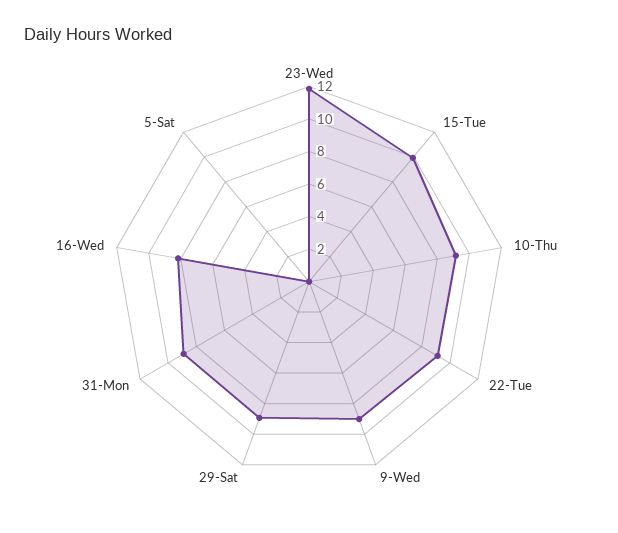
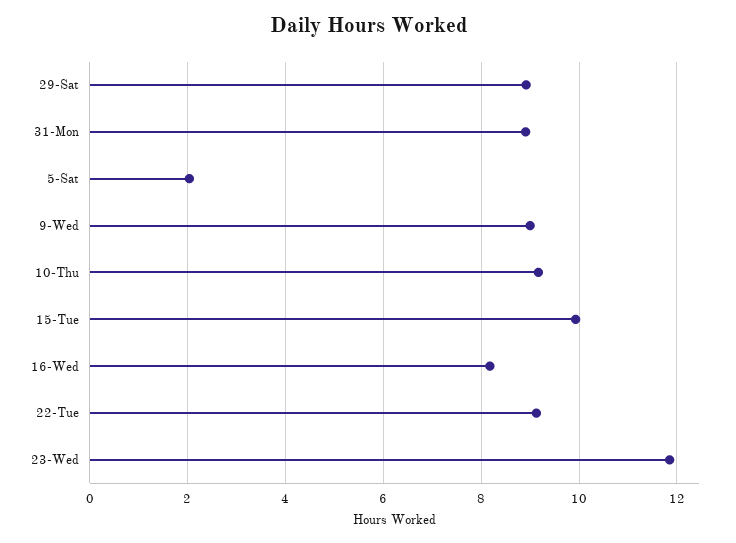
  {
    "23-Wed": 11.8,
    "15-Tue": 10,
    "10-Thu": 9.2,
    "22-Tue": 9.2,
    "9-Wed": 9,
    "29-Sat": 9,
    "31-Mon": 9,
    "16-Wed": 8.2,
-   "5-Sat": 0
+   "5-Sat": 2
  }

